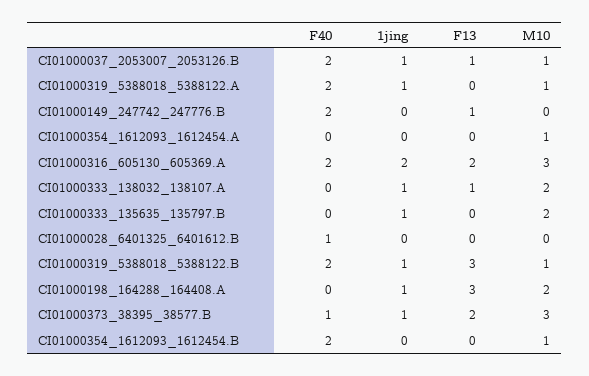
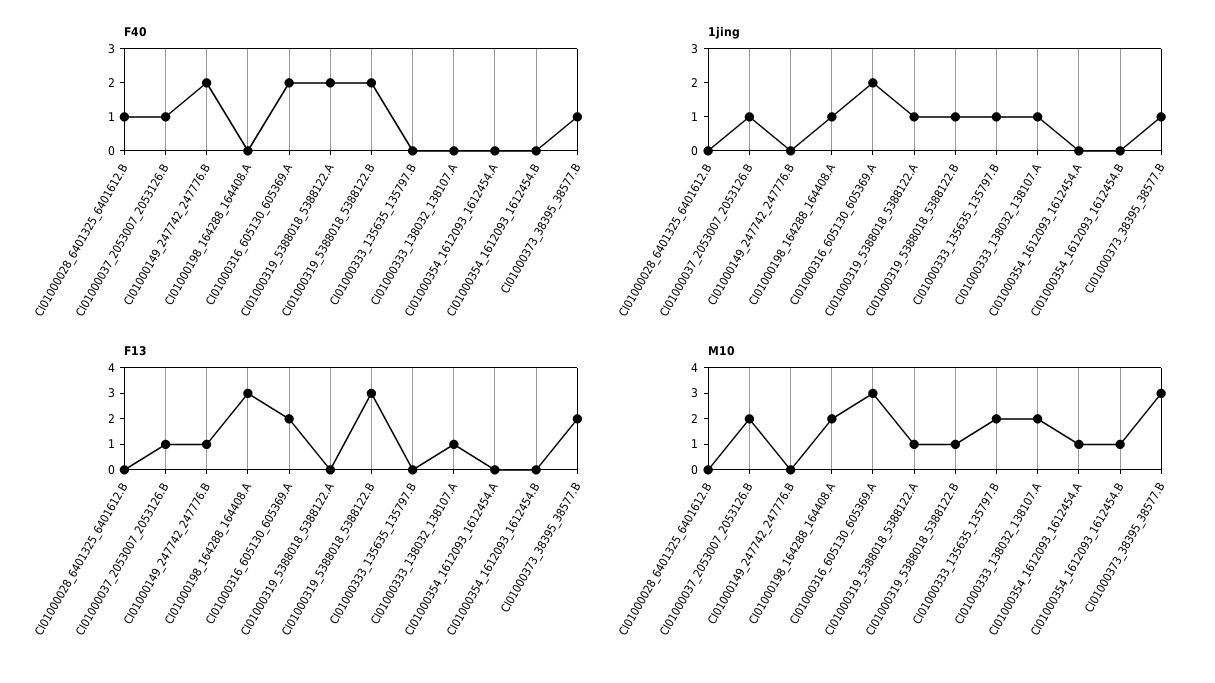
  {
    "F40": {
-     "CI01000037_2053007_2053126.B": 2,
+     "CI01000037_2053007_2053126.B": 1,
      "CI01000319_5388018_5388122.A": 2,
      "CI01000149_247742_247776.B": 2,
      "CI01000354_1612093_1612454.A": 0,
      "CI01000316_605130_605369.A": 2,
      "CI01000333_138032_138107.A": 0,
      "CI01000333_135635_135797.B": 0,
      "CI01000028_6401325_6401612.B": 1,
      "CI01000319_5388018_5388122.B": 2,
      "CI01000198_164288_164408.A": 0,
      "CI01000373_38395_38577.B": 1,
-     "CI01000354_1612093_1612454.B": 2
+     "CI01000354_1612093_1612454.B": 0
    },
    "1jing": {
      "CI01000037_2053007_2053126.B": 1,
      "CI01000319_5388018_5388122.A": 1,
      "CI01000149_247742_247776.B": 0,
      "CI01000354_1612093_1612454.A": 0,
      "CI01000316_605130_605369.A": 2,
      "CI01000333_138032_138107.A": 1,
      "CI01000333_135635_135797.B": 1,
      "CI01000028_6401325_6401612.B": 0,
      "CI01000319_5388018_5388122.B": 1,
      "CI01000198_164288_164408.A": 1,
      "CI01000373_38395_38577.B": 1,
      "CI01000354_1612093_1612454.B": 0
    },
    "F13": {
      "CI01000037_2053007_2053126.B": 1,
      "CI01000319_5388018_5388122.A": 0,
      "CI01000149_247742_247776.B": 1,
      "CI01000354_1612093_1612454.A": 0,
      "CI01000316_605130_605369.A": 2,
      "CI01000333_138032_138107.A": 1,
      "CI01000333_135635_135797.B": 0,
      "CI01000028_6401325_6401612.B": 0,
      "CI01000319_5388018_5388122.B": 3,
      "CI01000198_164288_164408.A": 3,
      "CI01000373_38395_38577.B": 2,
      "CI01000354_1612093_1612454.B": 0
    },
    "M10": {
-     "CI01000037_2053007_2053126.B": 1,
+     "CI01000037_2053007_2053126.B": 2,
      "CI01000319_5388018_5388122.A": 1,
      "CI01000149_247742_247776.B": 0,
      "CI01000354_1612093_1612454.A": 1,
      "CI01000316_605130_605369.A": 3,
      "CI01000333_138032_138107.A": 2,
      "CI01000333_135635_135797.B": 2,
      "CI01000028_6401325_6401612.B": 0,
      "CI01000319_5388018_5388122.B": 1,
      "CI01000198_164288_164408.A": 2,
      "CI01000373_38395_38577.B": 3,
      "CI01000354_1612093_1612454.B": 1
    }
  }

